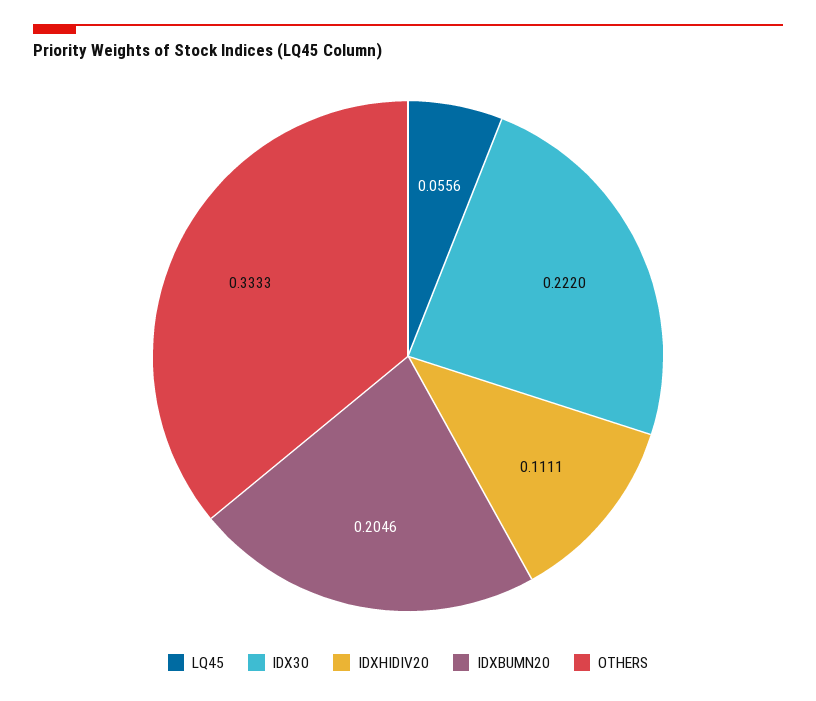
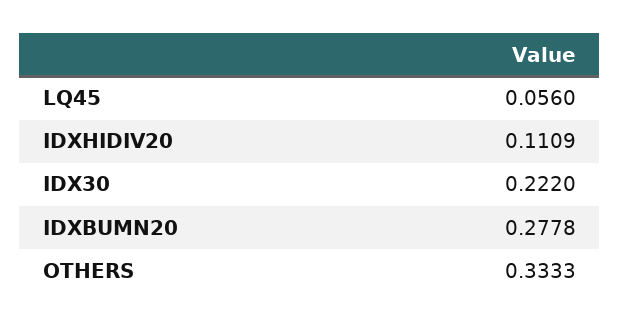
  {
-   "LQ45": 0.0556,
+   "LQ45": 0.056,
    "IDX30": 0.222,
-   "IDXHIDIV20": 0.1111,
+   "IDXHIDIV20": 0.1109,
-   "IDXBUMN20": 0.2046,
+   "IDXBUMN20": 0.2778,
    "OTHERS": 0.3333
  }

